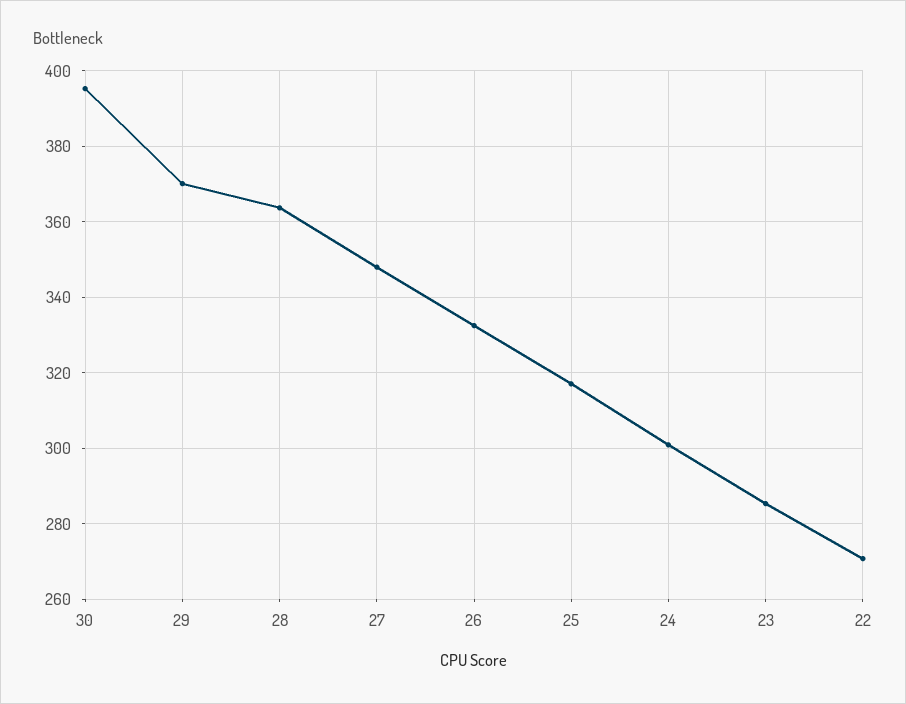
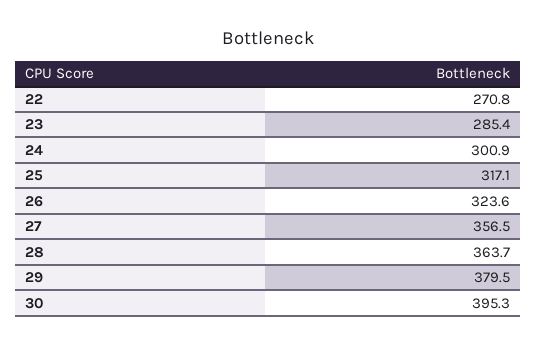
  {
    "30": 395.3,
-   "29": 370,
+   "29": 379.5,
    "28": 363.7,
-   "27": 348,
+   "27": 356.5,
-   "26": 332,
+   "26": 323.6,
    "25": 317.1,
    "24": 300.9,
    "23": 285.4,
    "22": 270.8
  }

